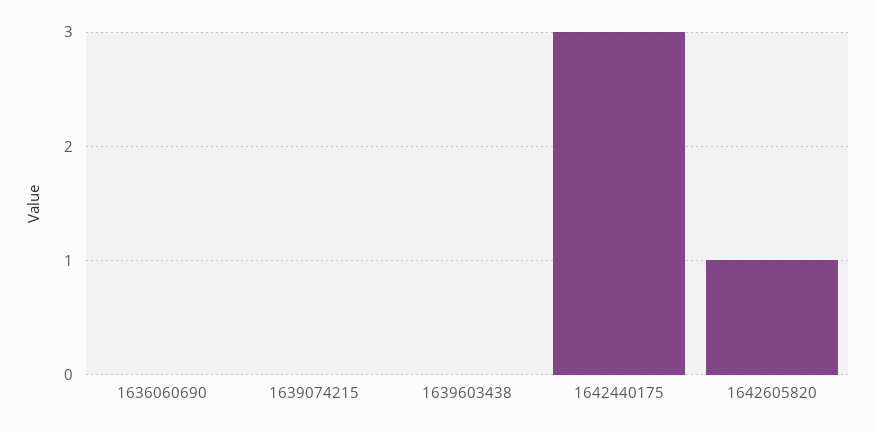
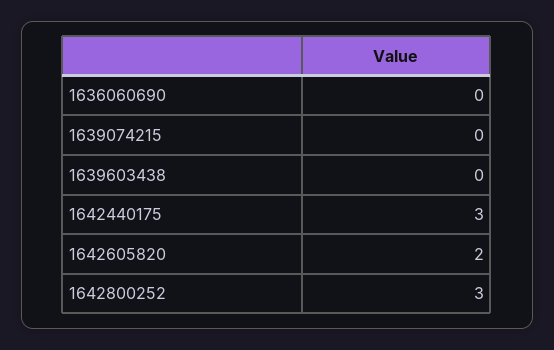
  {
    "1636060690": 0,
    "1639074215": 0,
    "1639603438": 0,
    "1642440175": 3,
-   "1642605820": 1
+   "1642605820": 2,
+   "1642800252": 3
  }

